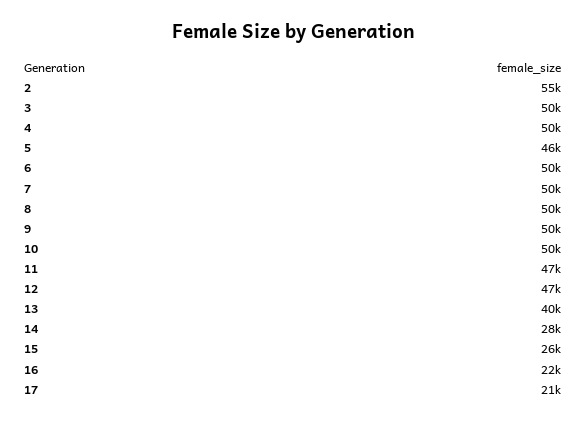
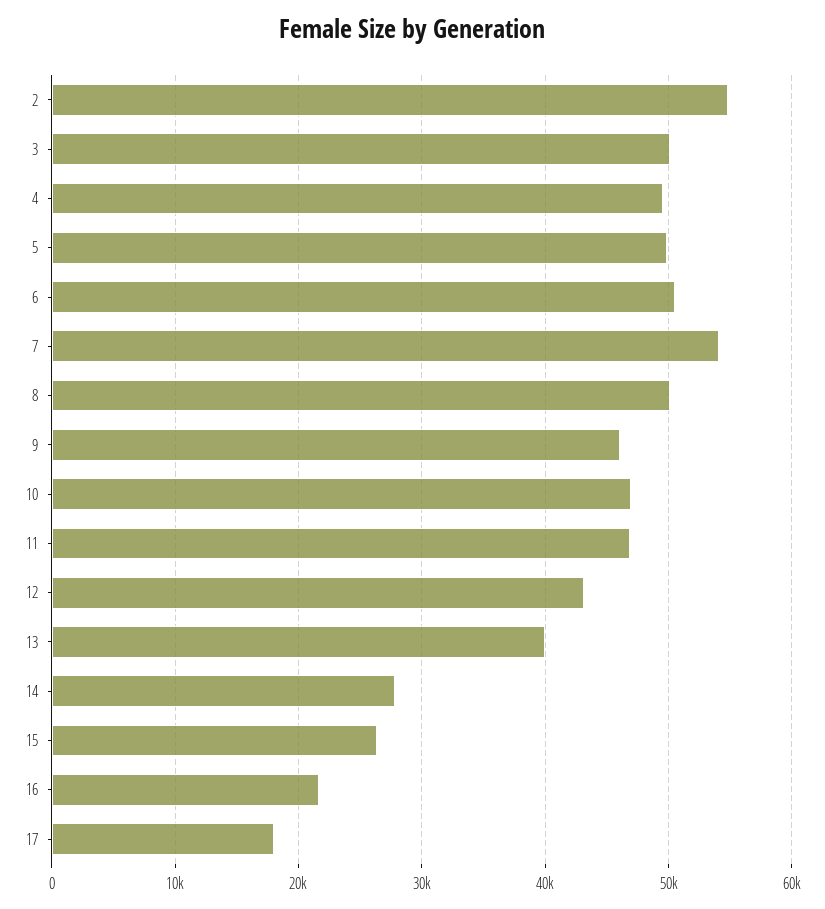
  {
    "2": 55000,
    "3": 50000,
    "4": 50000,
-   "5": 46000,
+   "5": 50000,
    "6": 50000,
-   "7": 50000,
+   "7": 54000,
    "8": 50000,
-   "9": 50000,
+   "9": 46000,
-   "10": 50000,
+   "10": 47000,
    "11": 47000,
-   "12": 47000,
+   "12": 43000,
    "13": 40000,
    "14": 28000,
    "15": 26000,
    "16": 22000,
-   "17": 21000
+   "17": 18000
  }

